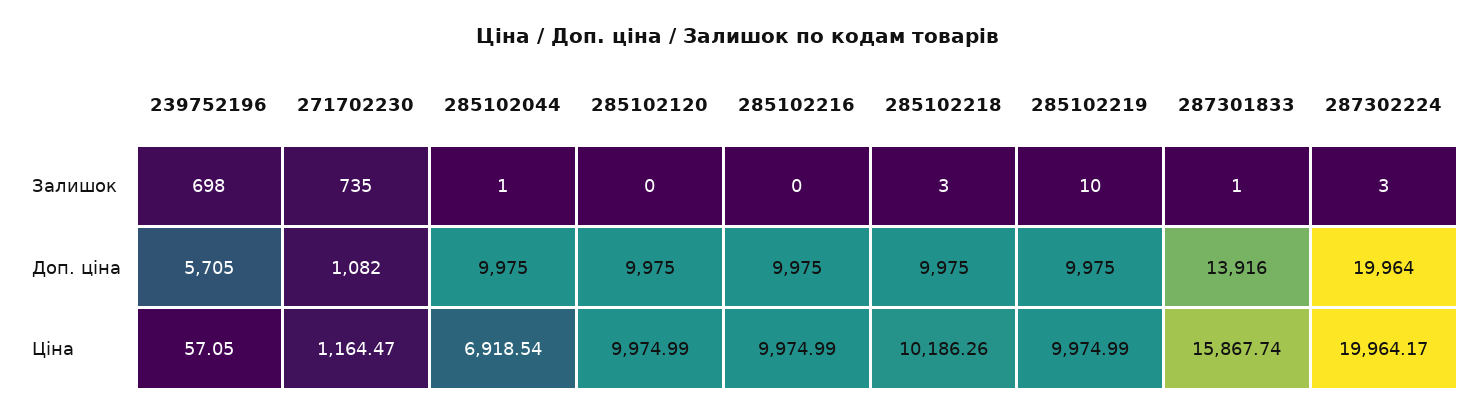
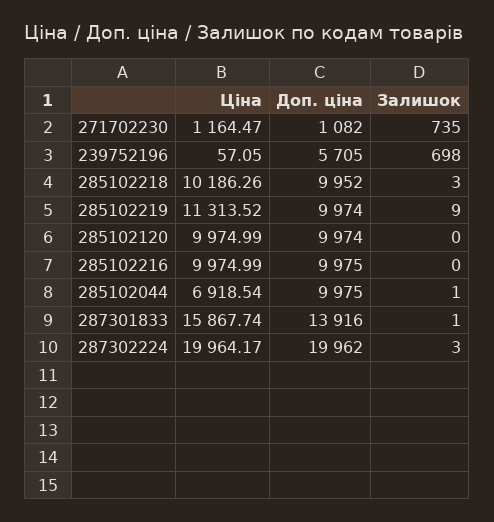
  {
    "239752196": {
      "Залишок": 698,
      "Доп. ціна": 5705,
      "Ціна": 57.05
    },
    "271702230": {
      "Залишок": 735,
      "Доп. ціна": 1082,
      "Ціна": 1164.47
    },
    "285102044": {
      "Залишок": 1,
      "Доп. ціна": 9975,
      "Ціна": 6918.54
    },
    "285102120": {
      "Залишок": 0,
-     "Доп. ціна": 9975,
+     "Доп. ціна": 9974,
      "Ціна": 9974.99
    },
    "285102216": {
      "Залишок": 0,
      "Доп. ціна": 9975,
      "Ціна": 9974.99
    },
    "285102218": {
      "Залишок": 3,
-     "Доп. ціна": 9975,
+     "Доп. ціна": 9952,
      "Ціна": 10186.26
    },
    "285102219": {
-     "Залишок": 10,
+     "Залишок": 9,
-     "Доп. ціна": 9975,
+     "Доп. ціна": 9974,
-     "Ціна": 9974.99
+     "Ціна": 11313.52
    },
    "287301833": {
      "Залишок": 1,
      "Доп. ціна": 13916,
      "Ціна": 15867.74
    },
    "287302224": {
      "Залишок": 3,
-     "Доп. ціна": 19964,
+     "Доп. ціна": 19962,
      "Ціна": 19964.17
    }
  }

